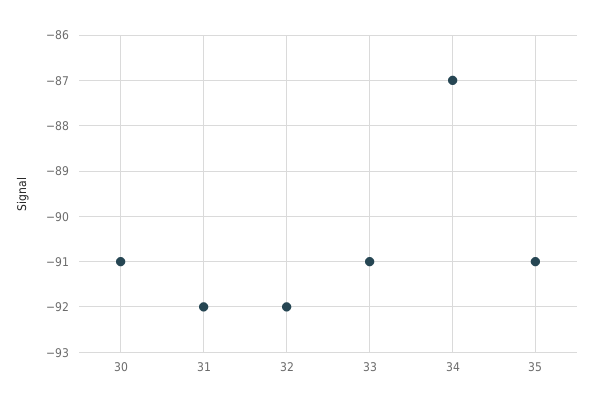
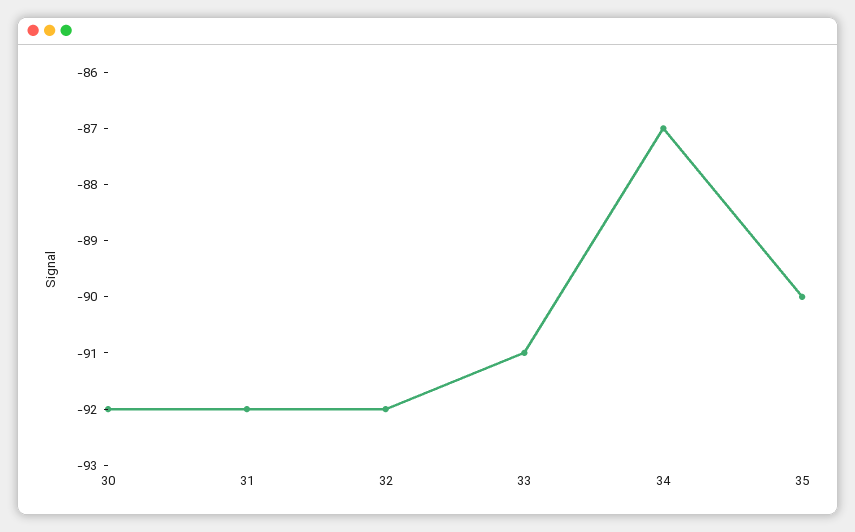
  {
-   "30": -91,
+   "30": -92,
    "31": -92,
    "32": -92,
    "33": -91,
    "34": -87,
-   "35": -91
+   "35": -90
  }

